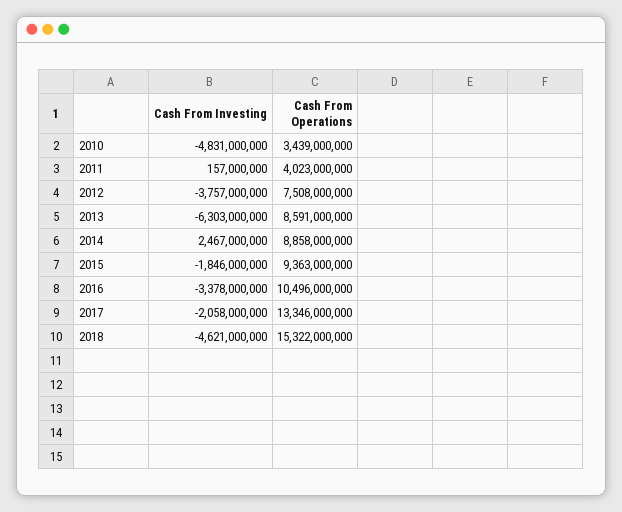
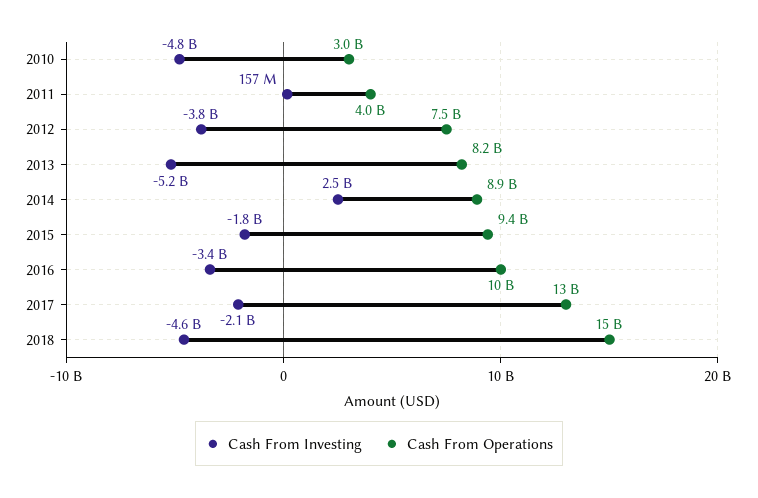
  {
    "Cash From Investing": {
      "2010": -4831000000,
      "2011": 157000000,
      "2012": -3757000000,
-     "2013": -6303000000,
+     "2013": -5200000000,
      "2014": 2467000000,
      "2015": -1846000000,
      "2016": -3378000000,
      "2017": -2058000000,
      "2018": -4621000000
    },
    "Cash From Operations": {
-     "2010": 3439000000,
+     "2010": 3000000000,
      "2011": 4023000000,
      "2012": 7508000000,
-     "2013": 8591000000,
+     "2013": 8200000000,
      "2014": 8858000000,
      "2015": 9363000000,
      "2016": 10496000000,
      "2017": 13346000000,
      "2018": 15322000000
    }
  }

